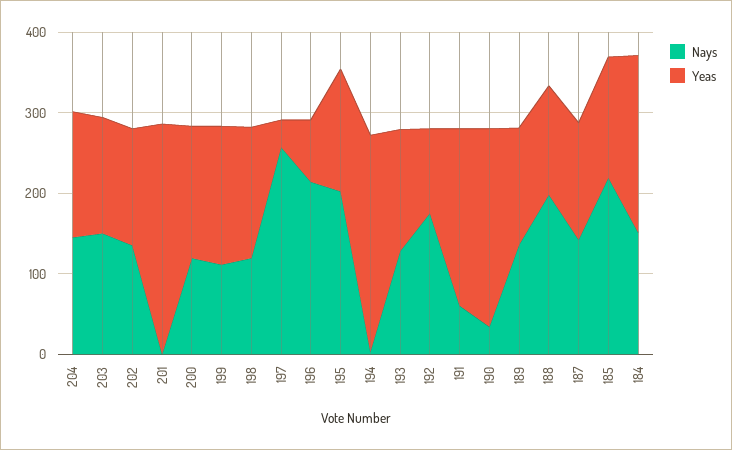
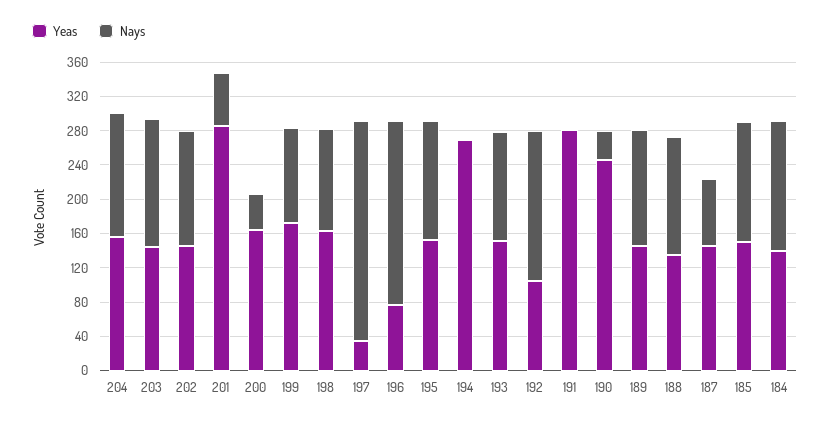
  {
    "Nays": {
      "204": 150,
      "203": 150,
      "202": 140,
-     "201": 0,
+     "201": 60,
-     "200": 120,
+     "200": 40,
      "199": 110,
      "198": 120,
      "197": 260,
      "196": 210,
-     "195": 200,
+     "195": 140,
      "194": 0,
      "193": 130,
      "192": 180,
-     "191": 60,
+     "191": 0,
      "190": 30,
      "189": 140,
-     "188": 200,
+     "188": 140,
-     "187": 140,
+     "187": 80,
-     "185": 220,
+     "185": 140,
      "184": 150
    },
    "Yeas": {
      "204": 160,
      "203": 140,
      "202": 150,
      "201": 290,
      "200": 160,
      "199": 170,
      "198": 160,
      "197": 30,
      "196": 80,
      "195": 150,
      "194": 270,
      "193": 150,
      "192": 110,
-     "191": 220,
+     "191": 280,
      "190": 250,
      "189": 150,
      "188": 140,
      "187": 150,
      "185": 150,
-     "184": 220
+     "184": 140
    }
  }

